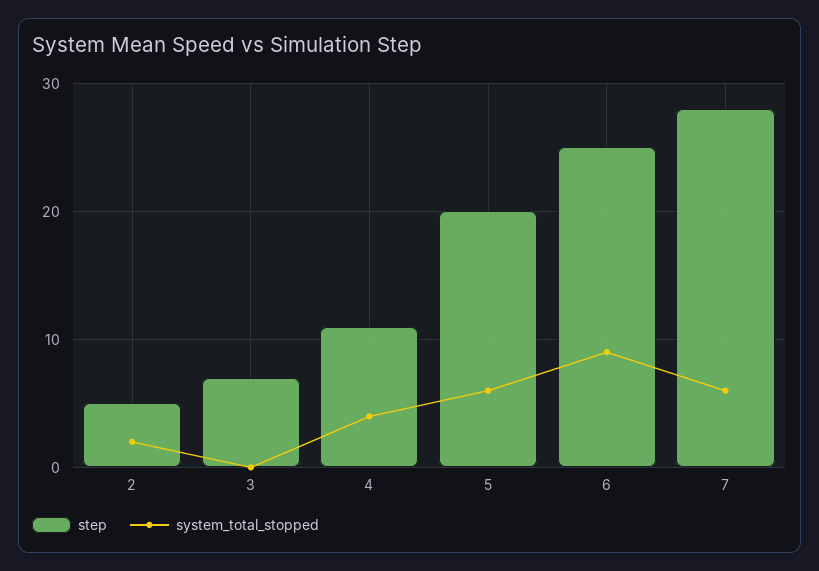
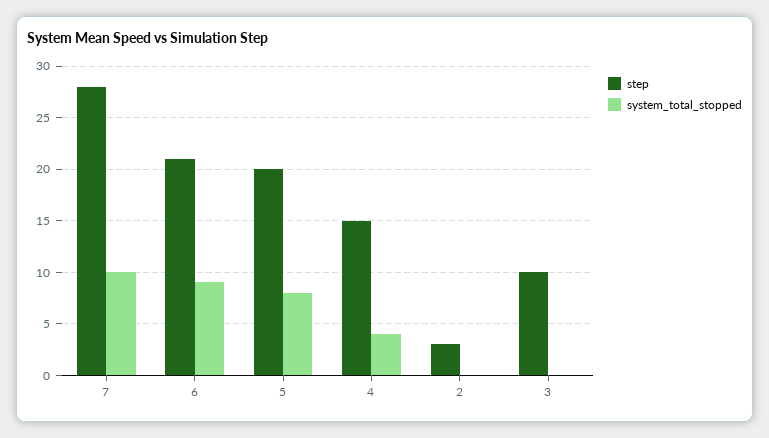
  {
    "step": {
-     "2": 5,
+     "2": 3,
-     "3": 7,
+     "3": 10,
-     "4": 11,
+     "4": 15,
      "5": 20,
-     "6": 25,
+     "6": 21,
      "7": 28
    },
    "system_total_stopped": {
-     "2": 2,
+     "2": 0,
      "3": 0,
      "4": 4,
-     "5": 6,
+     "5": 8,
      "6": 9,
-     "7": 6
+     "7": 10
    }
  }

